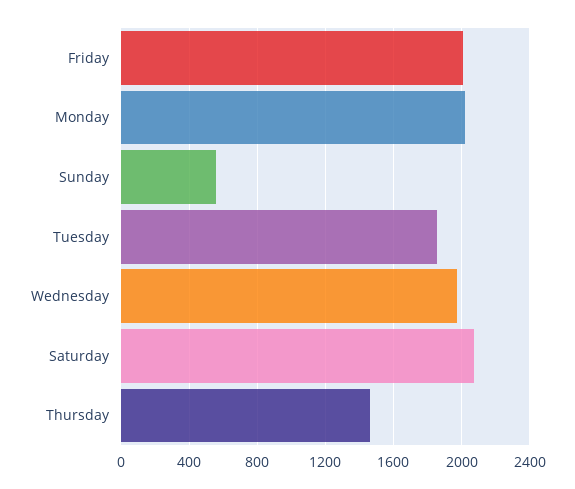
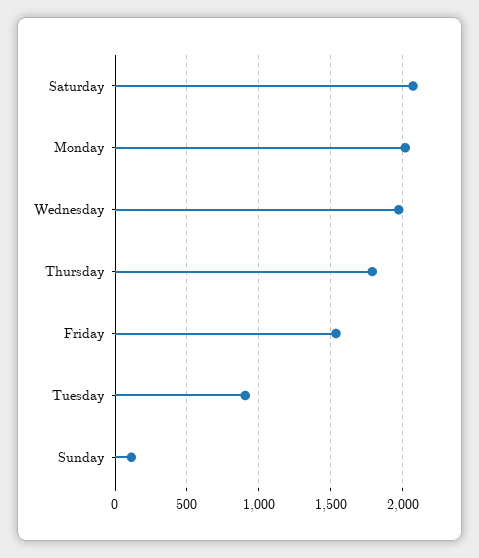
  {
-   "Friday": 2000,
+   "Friday": 1550,
    "Monday": 2000,
-   "Sunday": 550,
+   "Sunday": 100,
-   "Tuesday": 1850,
+   "Tuesday": 900,
    "Wednesday": 1950,
    "Saturday": 2050,
-   "Thursday": 1450
+   "Thursday": 1800
  }

